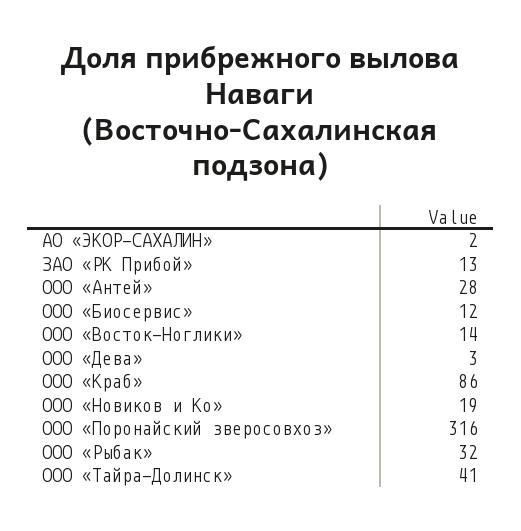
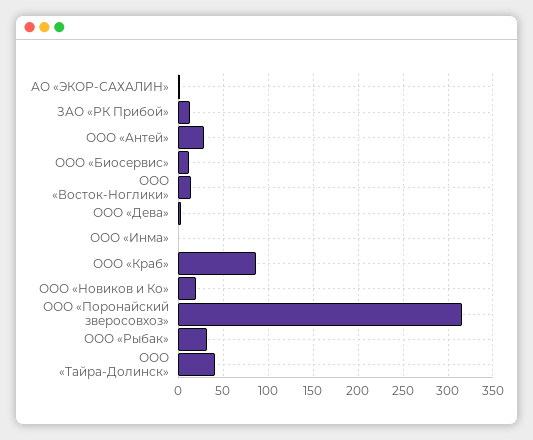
  {
    "АО «ЭКОР-САХАЛИН»": 2,
    "ЗАО «РК Прибой»": 13,
    "ООО «Антей»": 28,
    "ООО «Биосервис»": 12,
    "ООО «Восток-Ноглики»": 14,
    "ООО «Дева»": 3,
    "ООО «Краб»": 86,
    "ООО «Новиков и Ко»": 19,
    "ООО «Поронайский зверосовхоз»": 316,
    "ООО «Рыбак»": 32,
-   "ООО «Тайра-Долинск»": 41
+   "ООО «Тайра-Долинск»": 41,
+   "ООО «Инма»": 0
  }

